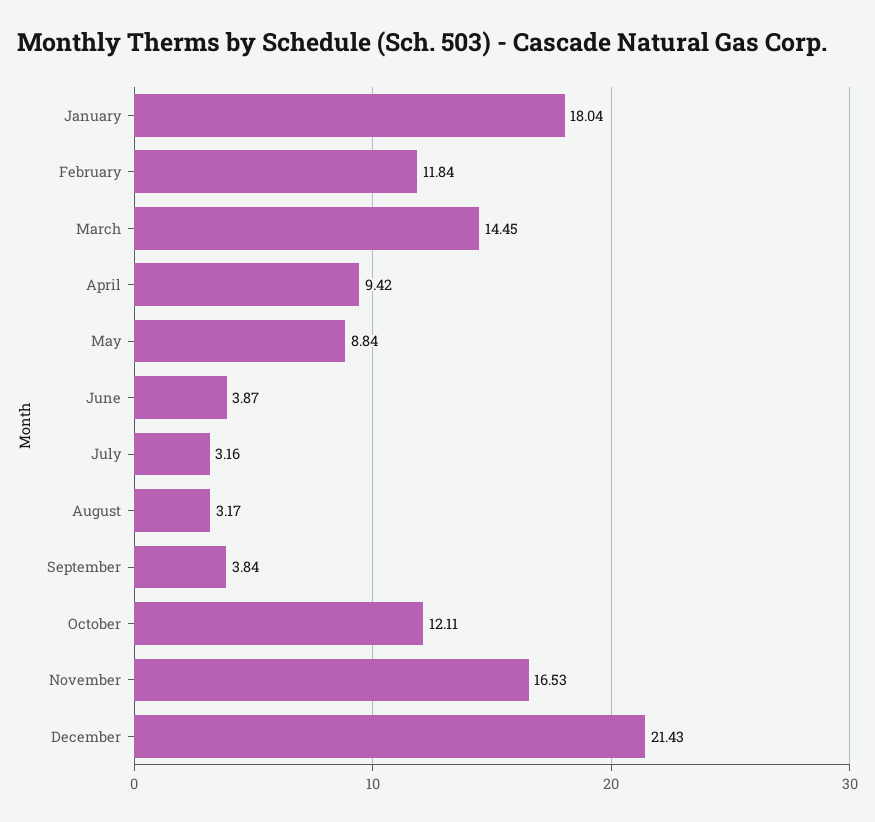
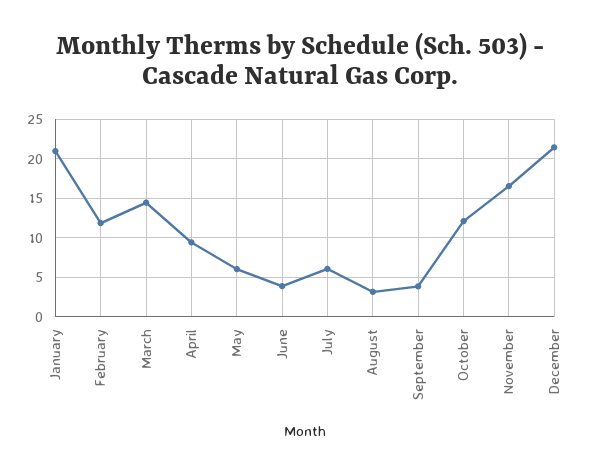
  {
-   "January": 18.04,
+   "January": 21,
    "February": 11.84,
    "March": 14.45,
    "April": 9.42,
-   "May": 8.84,
+   "May": 6,
    "June": 3.87,
-   "July": 3.16,
+   "July": 6,
    "August": 3.17,
    "September": 3.84,
    "October": 12.11,
    "November": 16.53,
    "December": 21.43
  }

